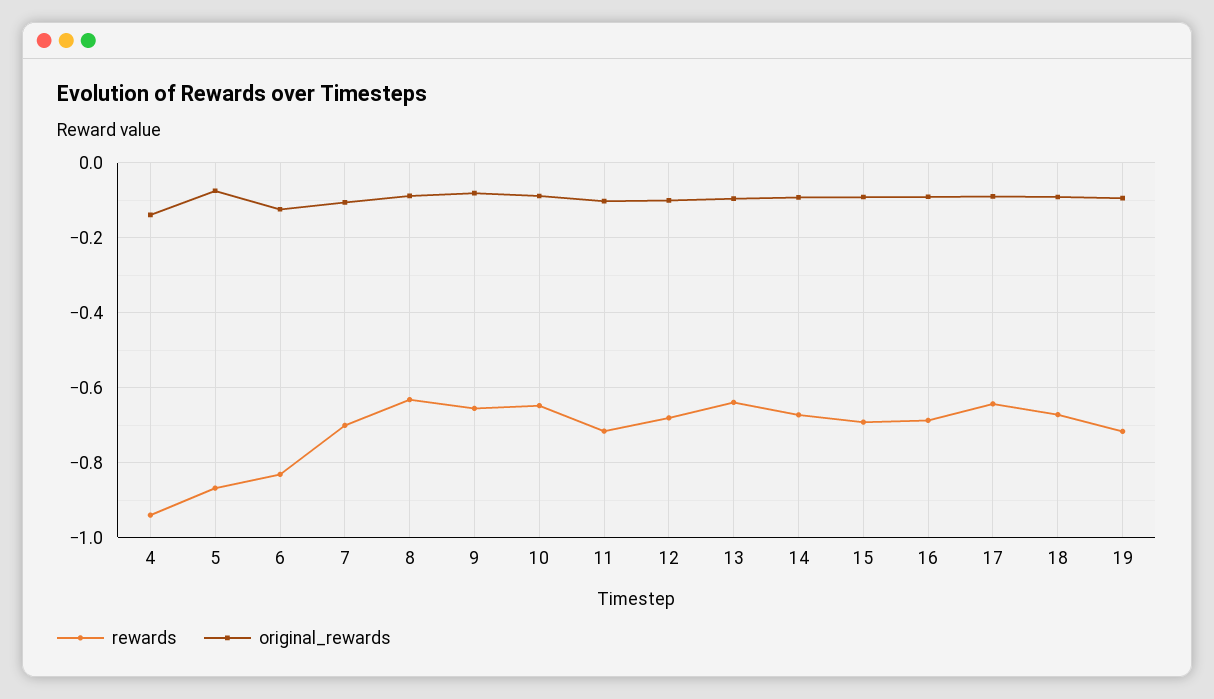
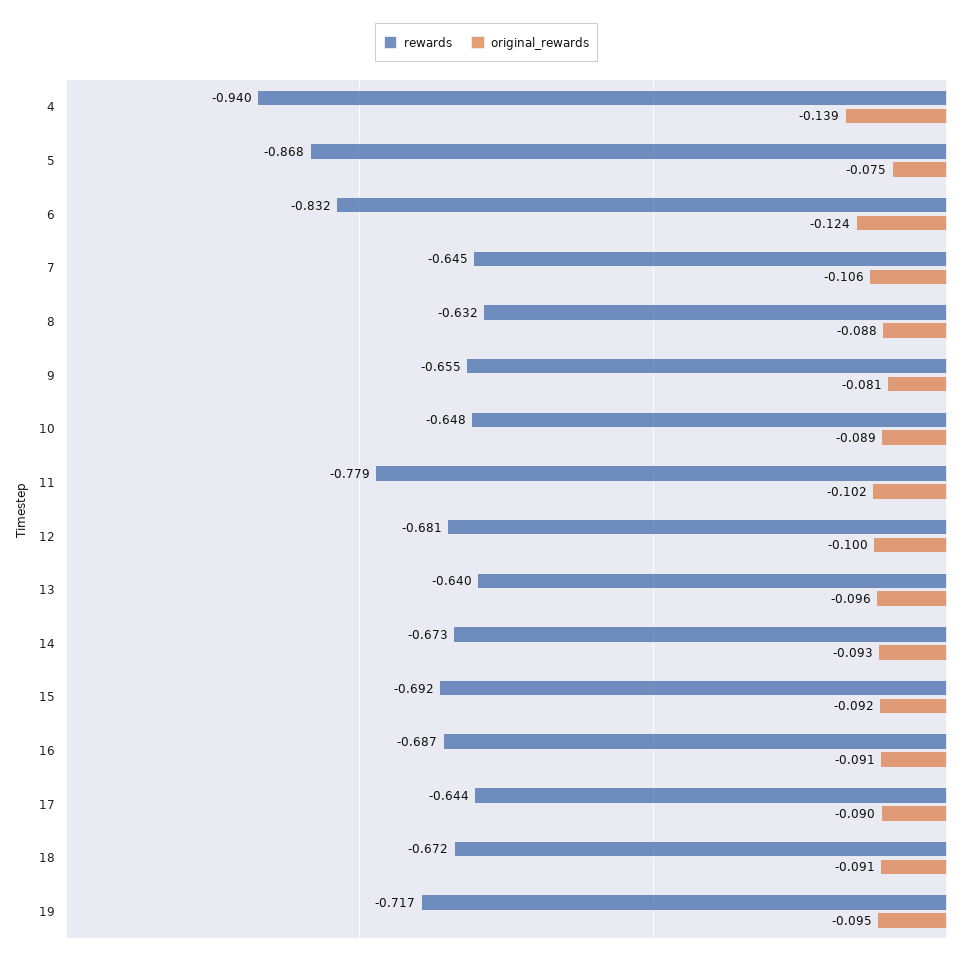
  {
    "rewards": {
      "4": -0.94,
      "5": -0.868,
      "6": -0.832,
-     "7": -0.7,
+     "7": -0.645,
      "8": -0.632,
      "9": -0.655,
      "10": -0.648,
-     "11": -0.72,
+     "11": -0.779,
      "12": -0.681,
      "13": -0.64,
      "14": -0.673,
      "15": -0.692,
      "16": -0.687,
      "17": -0.644,
      "18": -0.672,
      "19": -0.717
    },
    "original_rewards": {
      "4": -0.139,
      "5": -0.075,
      "6": -0.124,
      "7": -0.106,
      "8": -0.088,
      "9": -0.081,
      "10": -0.089,
      "11": -0.102,
      "12": -0.1,
      "13": -0.096,
      "14": -0.093,
      "15": -0.092,
      "16": -0.091,
      "17": -0.09,
      "18": -0.091,
      "19": -0.095
    }
  }

